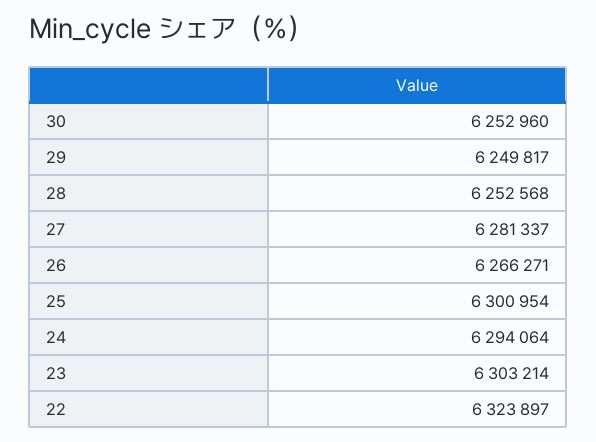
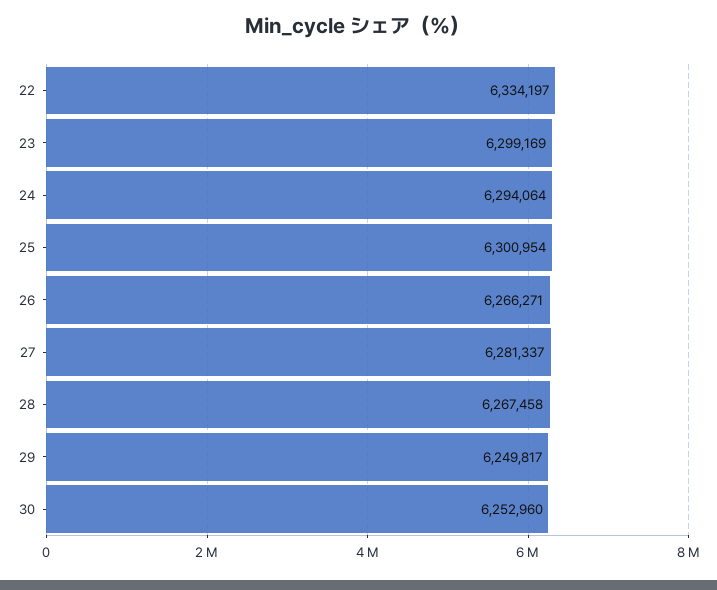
  {
    "30": 6252960,
    "29": 6249817,
-   "28": 6252568,
+   "28": 6267458,
    "27": 6281337,
    "26": 6266271,
    "25": 6300954,
    "24": 6294064,
-   "23": 6303214,
+   "23": 6299169,
-   "22": 6323897
+   "22": 6334197
  }

